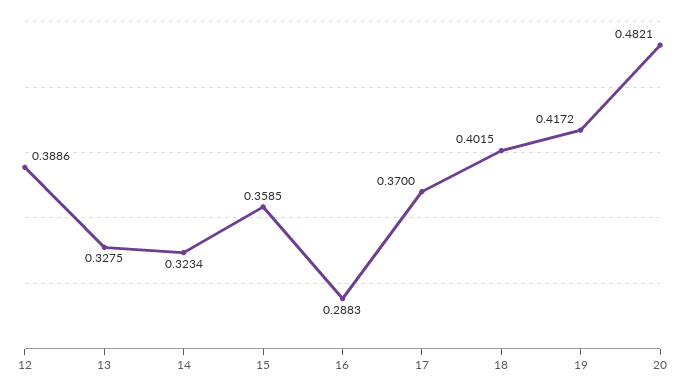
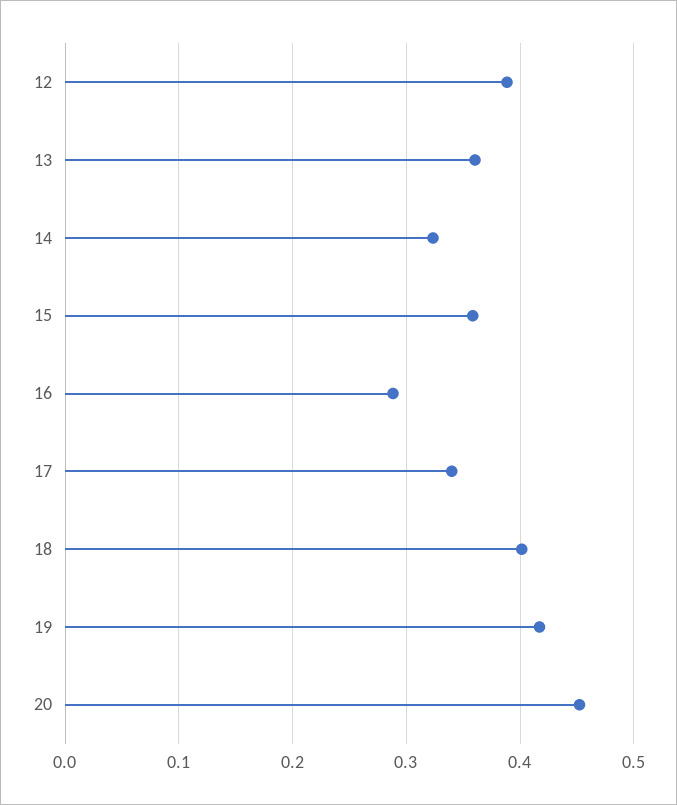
  {
    "12": 0.3886,
-   "13": 0.3275,
+   "13": 0.36,
    "14": 0.3234,
    "15": 0.3585,
    "16": 0.2883,
-   "17": 0.37,
+   "17": 0.34,
    "18": 0.4015,
    "19": 0.4172,
-   "20": 0.4821
+   "20": 0.45
  }

